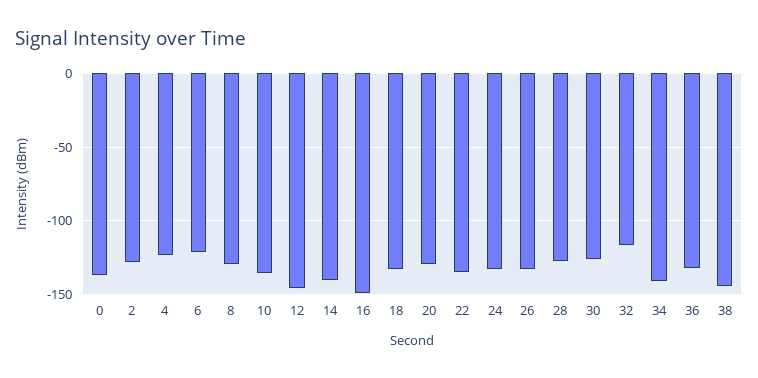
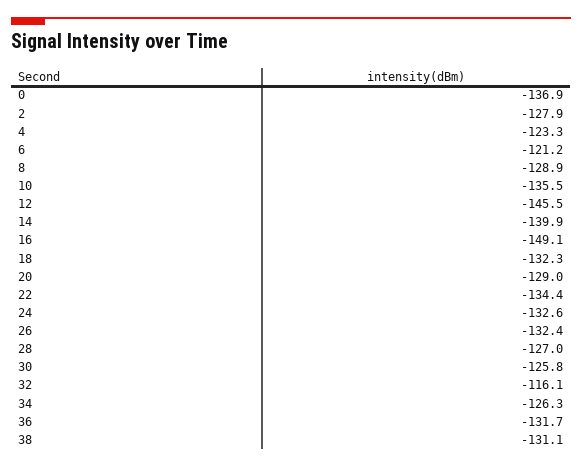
  {
    "0": -136.9,
    "2": -127.9,
    "4": -123.3,
    "6": -121.2,
    "8": -128.9,
    "10": -135.5,
    "12": -145.5,
    "14": -139.9,
    "16": -149.1,
    "18": -132.3,
    "20": -129,
    "22": -134.4,
    "24": -132.6,
    "26": -132.4,
    "28": -127,
    "30": -125.8,
    "32": -116.1,
-   "34": -140,
+   "34": -126.3,
    "36": -131.7,
-   "38": -145
+   "38": -131.1
  }

